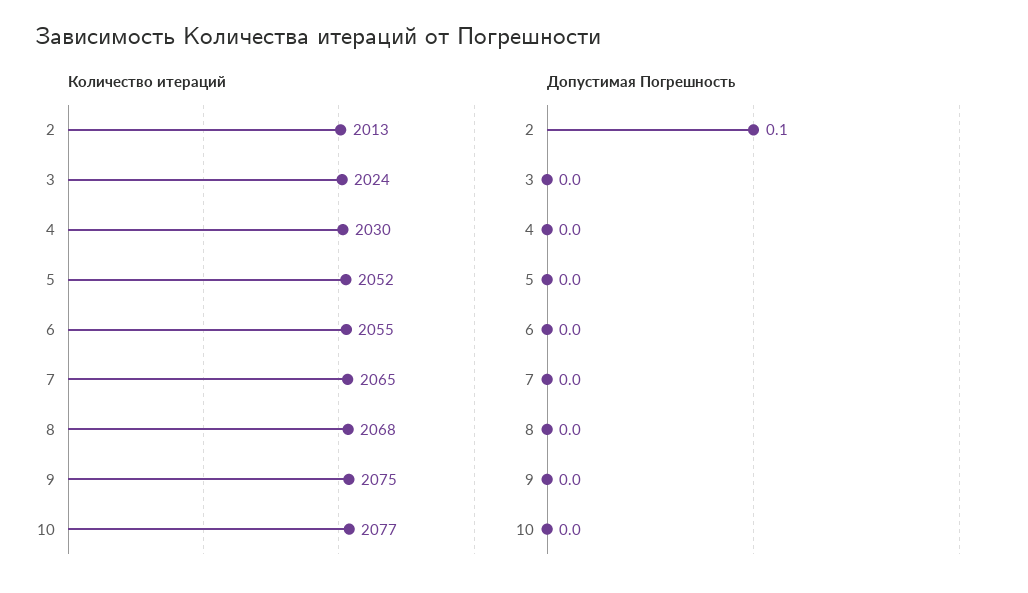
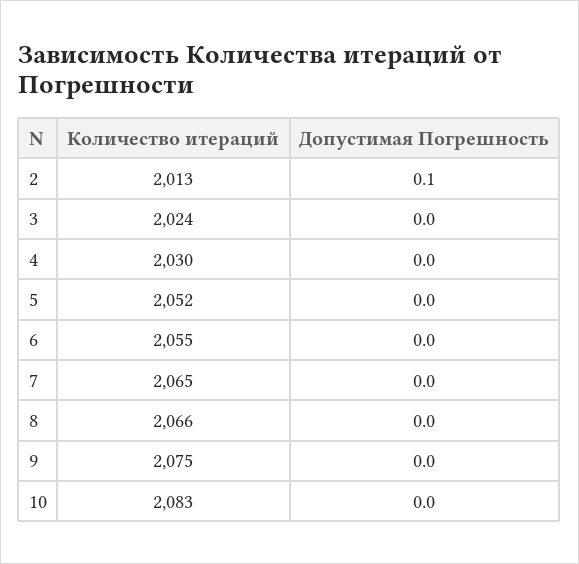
  {
    "Количество итераций": {
      "2": 2013,
      "3": 2024,
      "4": 2030,
      "5": 2052,
      "6": 2055,
      "7": 2065,
-     "8": 2068,
+     "8": 2066,
      "9": 2075,
-     "10": 2077
+     "10": 2083
    },
    "Допустимая Погрешность": {
      "2": 0.1,
      "3": 0,
      "4": 0,
      "5": 0,
      "6": 0,
      "7": 0,
      "8": 0,
      "9": 0,
      "10": 0
    }
  }

